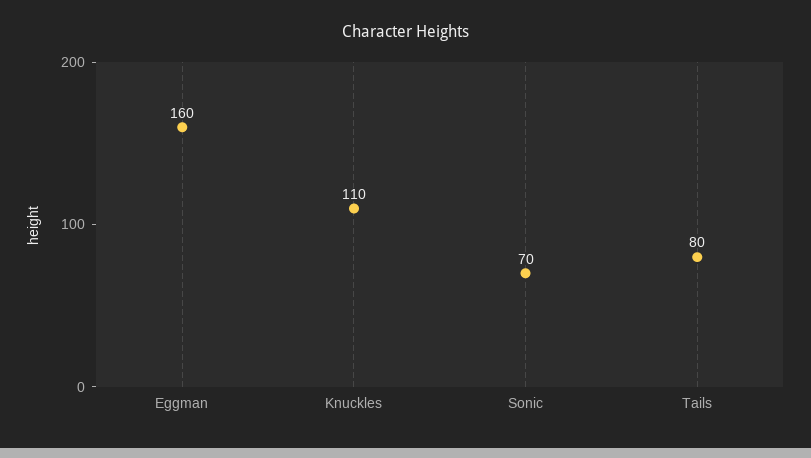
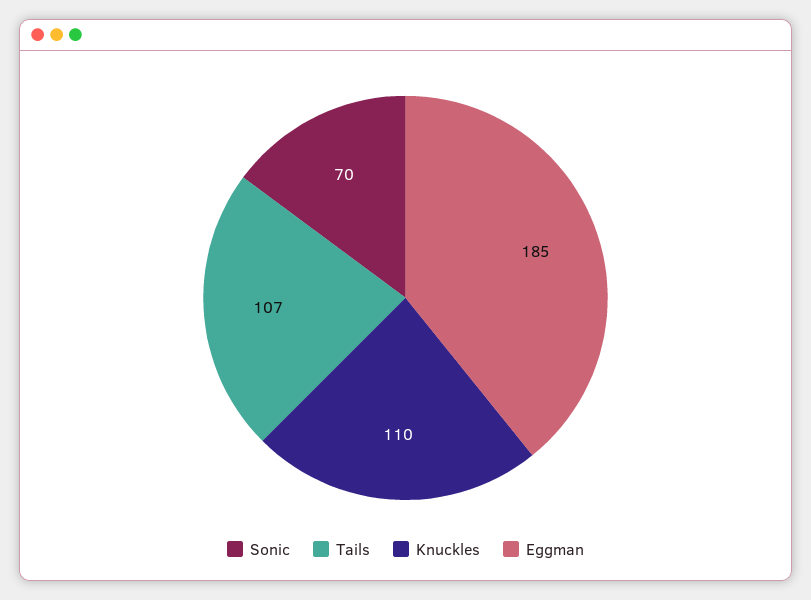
  {
-   "Eggman": 160,
+   "Eggman": 185,
    "Knuckles": 110,
    "Sonic": 70,
-   "Tails": 80
+   "Tails": 107
  }

